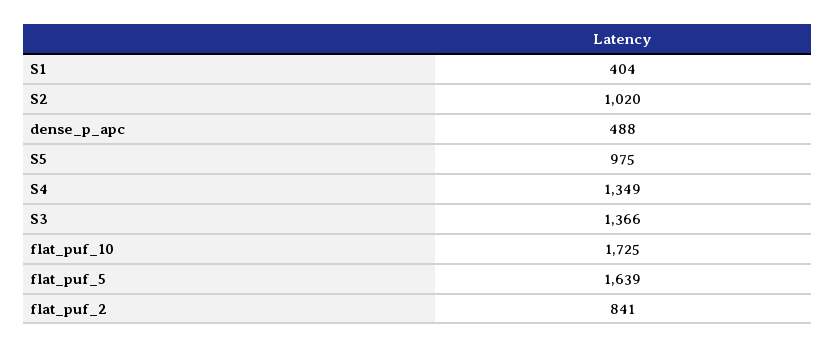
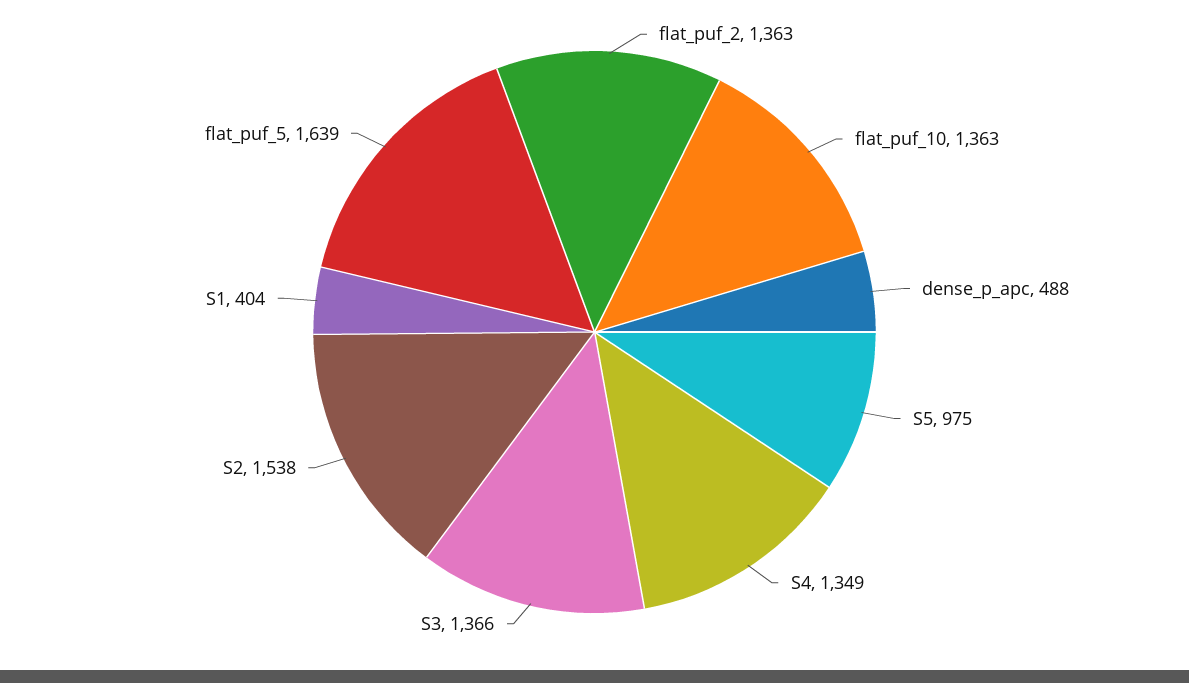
  {
    "S1": 404,
-   "S2": 1020,
+   "S2": 1538,
    "dense_p_apc": 488,
    "S5": 975,
    "S4": 1349,
    "S3": 1366,
-   "flat_puf_10": 1725,
+   "flat_puf_10": 1363,
    "flat_puf_5": 1639,
-   "flat_puf_2": 841
+   "flat_puf_2": 1363
  }

